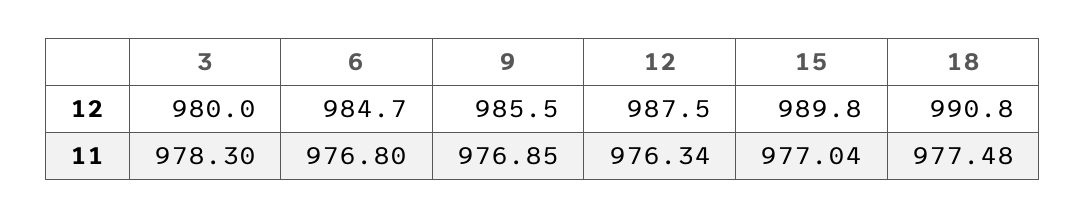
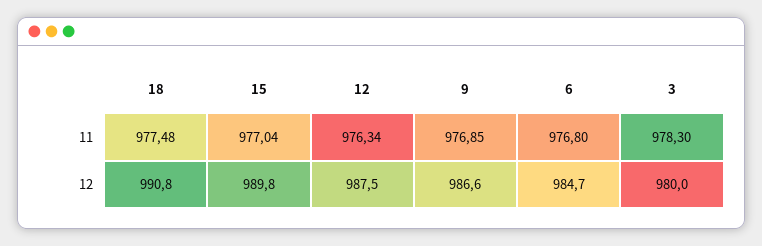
  {
    "3": {
      "12": 980,
      "11": 978.3
    },
    "6": {
      "12": 984.7,
      "11": 976.8
    },
    "9": {
-     "12": 985.5,
+     "12": 986.6,
      "11": 976.85
    },
    "12": {
      "12": 987.5,
      "11": 976.34
    },
    "15": {
      "12": 989.8,
      "11": 977.04
    },
    "18": {
      "12": 990.8,
      "11": 977.48
    }
  }

